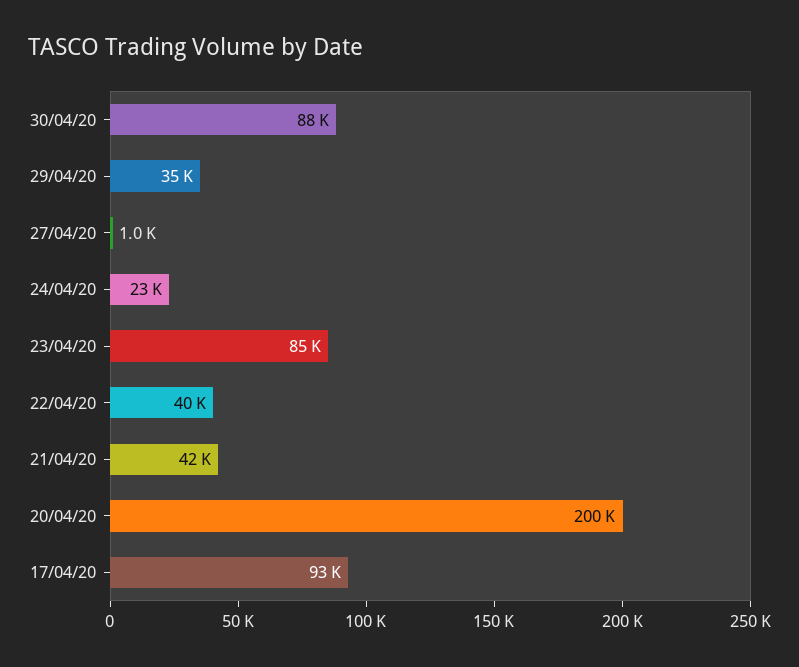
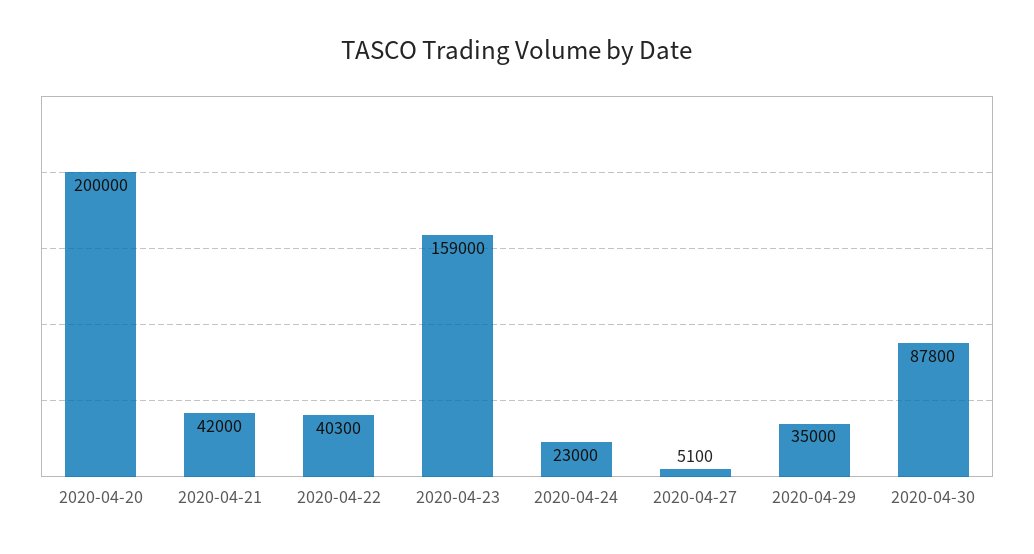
  {
    "30/04/20": 87800,
    "29/04/20": 35000,
-   "27/04/20": 1000,
+   "27/04/20": 5100,
    "24/04/20": 23000,
-   "23/04/20": 85000,
+   "23/04/20": 159000,
    "22/04/20": 40300,
    "21/04/20": 42000,
-   "20/04/20": 200000,
+   "20/04/20": 200000
-   "17/04/20": 93000
  }

